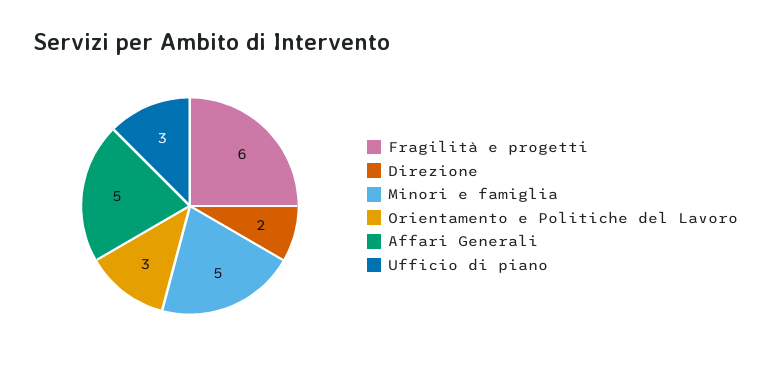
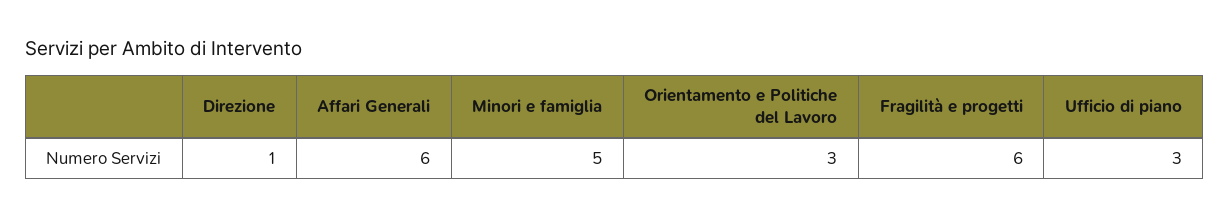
  {
    "Fragilità e progetti": 6,
-   "Direzione": 2,
+   "Direzione": 1,
    "Minori e famiglia": 5,
    "Orientamento e Politiche del Lavoro": 3,
-   "Affari Generali": 5,
+   "Affari Generali": 6,
    "Ufficio di piano": 3
  }

